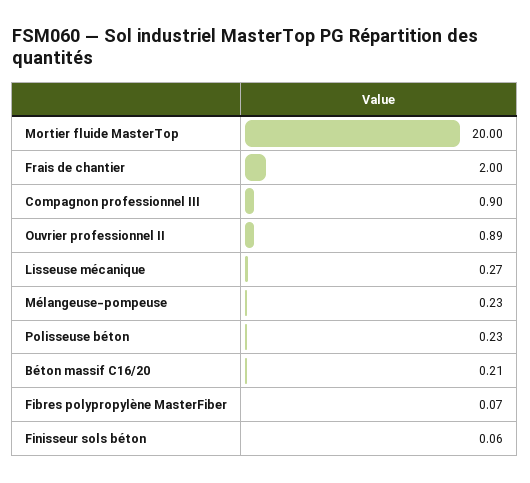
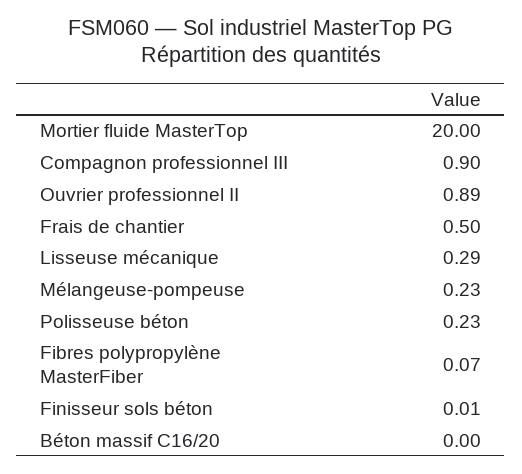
  {
    "Mortier fluide MasterTop": 20,
-   "Frais de chantier": 2,
+   "Frais de chantier": 0.5,
    "Compagnon professionnel III": 0.9,
    "Ouvrier professionnel II": 0.89,
-   "Lisseuse mécanique": 0.27,
+   "Lisseuse mécanique": 0.29,
    "Mélangeuse-pompeuse": 0.23,
    "Polisseuse béton": 0.23,
-   "Béton massif C16/20": 0.21,
+   "Béton massif C16/20": 0,
    "Fibres polypropylène MasterFiber": 0.07,
-   "Finisseur sols béton": 0.06
+   "Finisseur sols béton": 0.01
  }

